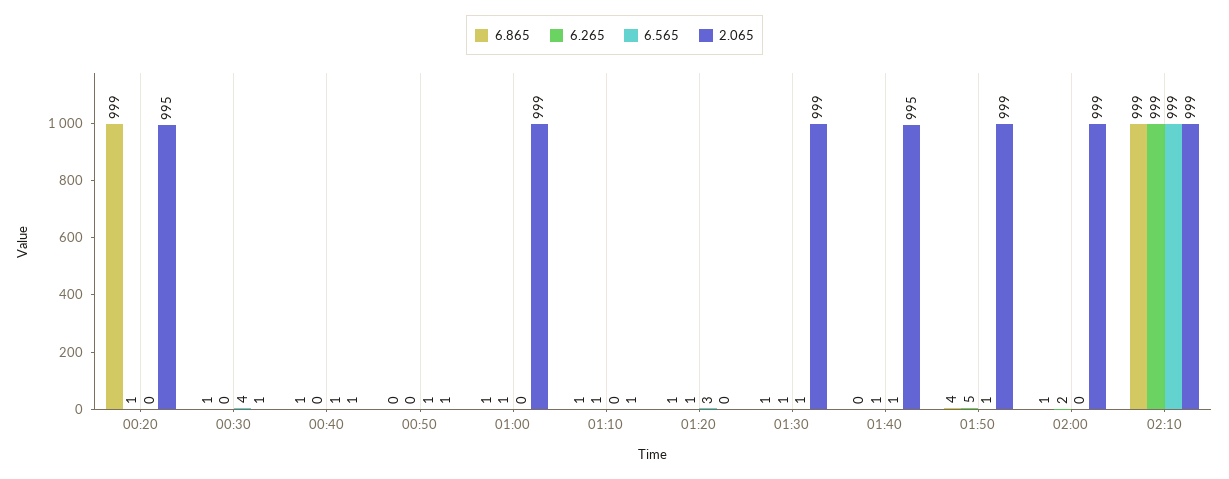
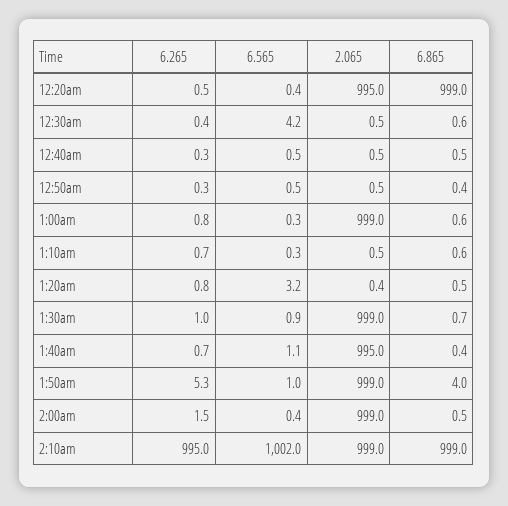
  {
    "6.865": {
      "00:20": 999,
      "00:30": 0.6,
      "00:40": 0.5,
      "00:50": 0.4,
      "01:00": 0.6,
      "01:10": 0.6,
      "01:20": 0.5,
      "01:30": 0.7,
      "01:40": 0.4,
      "01:50": 4,
      "02:00": 0.5,
      "02:10": 999
    },
    "6.265": {
      "00:20": 0.5,
      "00:30": 0.4,
      "00:40": 0.3,
      "00:50": 0.3,
      "01:00": 0.8,
      "01:10": 0.7,
      "01:20": 0.8,
      "01:30": 1,
      "01:40": 0.7,
      "01:50": 5.3,
      "02:00": 1.5,
-     "02:10": 999
+     "02:10": 995
    },
    "6.565": {
      "00:20": 0.4,
      "00:30": 4.2,
      "00:40": 0.5,
      "00:50": 0.5,
      "01:00": 0.3,
      "01:10": 0.3,
      "01:20": 3.2,
      "01:30": 0.9,
      "01:40": 1.1,
      "01:50": 1,
      "02:00": 0.4,
-     "02:10": 999
+     "02:10": 1002
    },
    "2.065": {
      "00:20": 995,
      "00:30": 0.5,
      "00:40": 0.5,
      "00:50": 0.5,
      "01:00": 999,
      "01:10": 0.5,
      "01:20": 0.4,
      "01:30": 999,
      "01:40": 995,
      "01:50": 999,
      "02:00": 999,
      "02:10": 999
    }
  }

